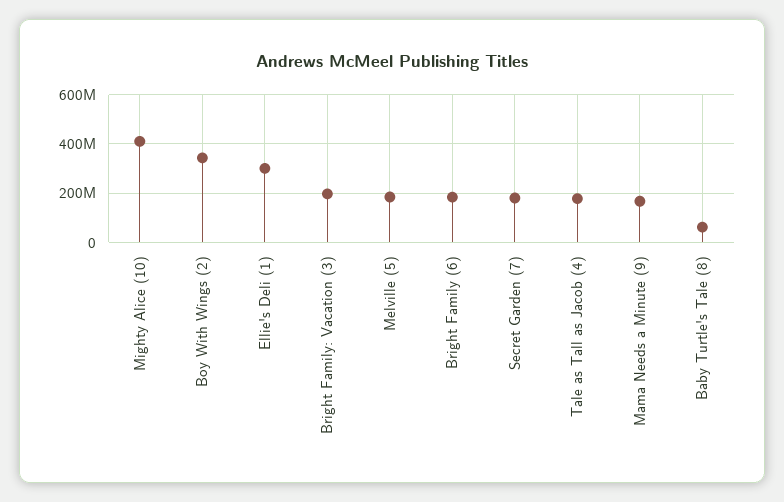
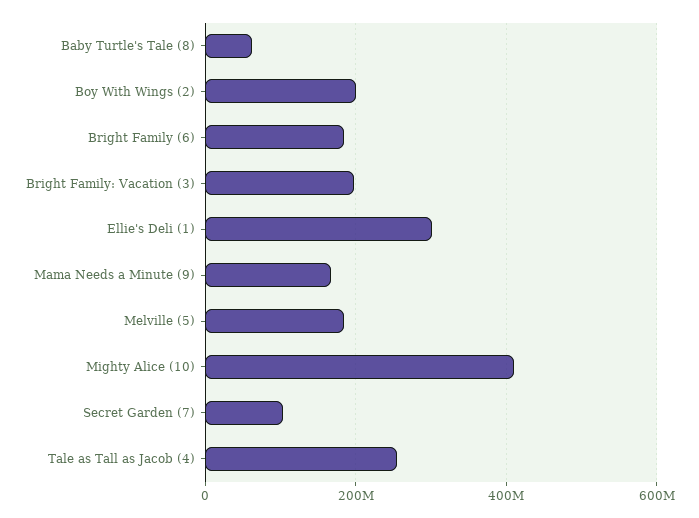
  {
    "Mighty Alice (10)": 420000000,
-   "Boy With Wings (2)": 350000000,
+   "Boy With Wings (2)": 200000000,
    "Ellie's Deli (1)": 300000000,
    "Bright Family: Vacation (3)": 200000000,
    "Melville (5)": 180000000,
    "Bright Family (6)": 180000000,
-   "Secret Garden (7)": 175000000,
+   "Secret Garden (7)": 100000000,
-   "Tale as Tall as Jacob (4)": 175000000,
+   "Tale as Tall as Jacob (4)": 260000000,
    "Mama Needs a Minute (9)": 160000000,
    "Baby Turtle's Tale (8)": 60000000
  }

